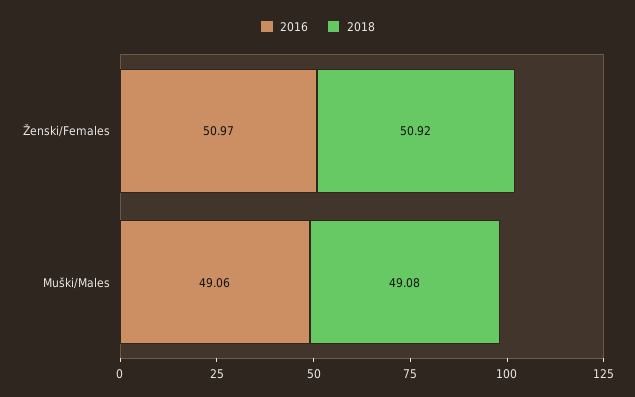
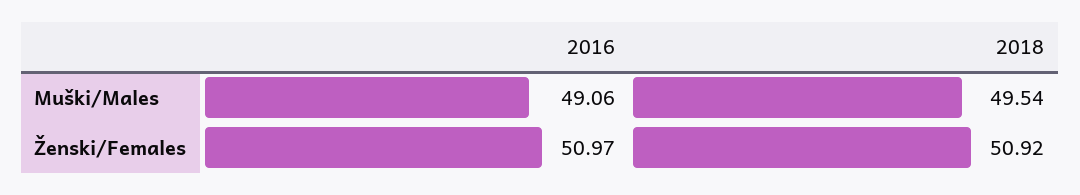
  {
    "2016": {
      "Ženski/Females": 50.97,
      "Muški/Males": 49.06
    },
    "2018": {
      "Ženski/Females": 50.92,
-     "Muški/Males": 49.08
+     "Muški/Males": 49.54
    }
  }

